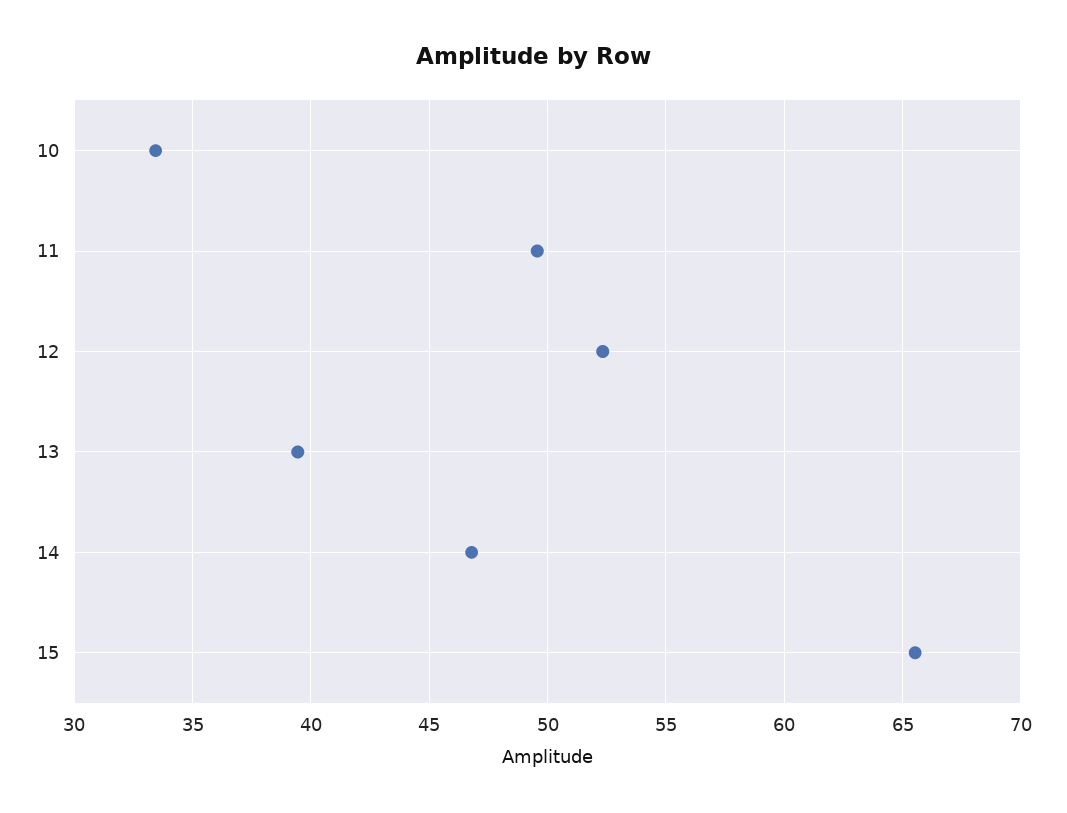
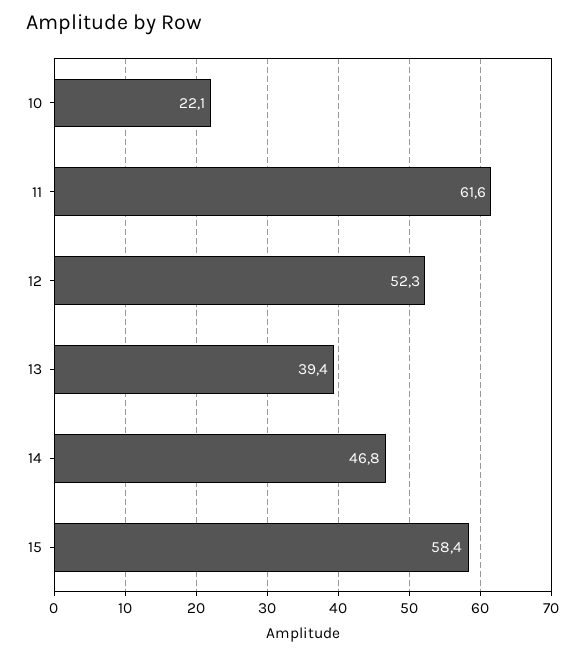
  {
-   "10": 33.5,
+   "10": 22.1,
-   "11": 49.5,
+   "11": 61.6,
    "12": 52.3,
    "13": 39.4,
    "14": 46.8,
-   "15": 65.5
+   "15": 58.4
  }

